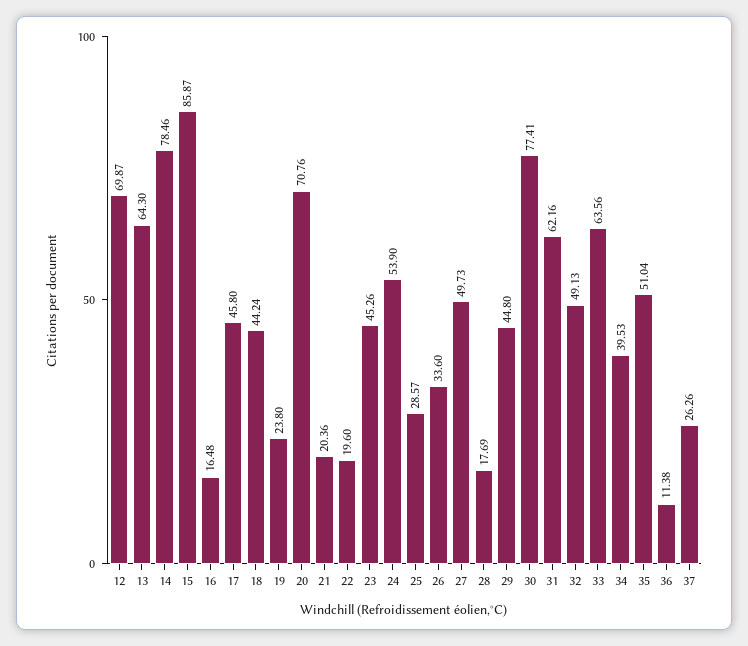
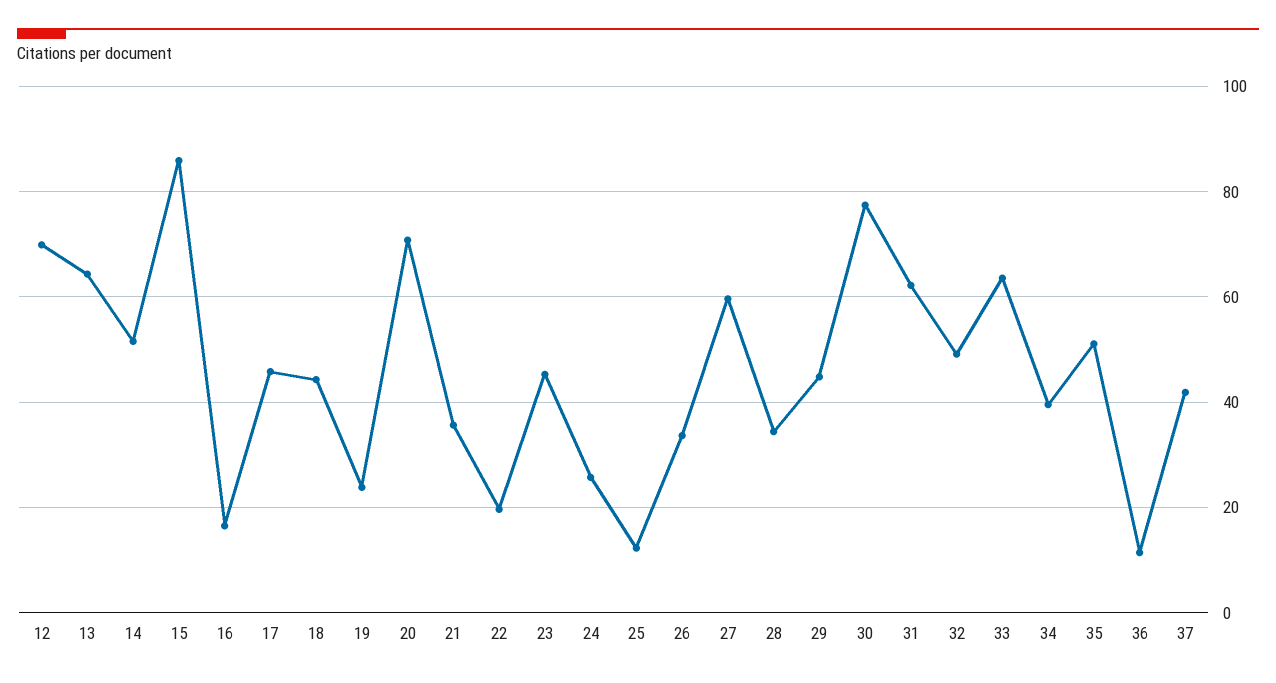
  {
    "12": 69.87,
    "13": 64.3,
-   "14": 78.46,
+   "14": 52,
    "15": 85.87,
    "16": 16.48,
    "17": 45.8,
    "18": 44.24,
    "19": 23.8,
    "20": 70.76,
-   "21": 20.36,
+   "21": 36,
    "22": 19.6,
    "23": 45.26,
-   "24": 53.9,
+   "24": 26,
-   "25": 28.57,
+   "25": 12,
    "26": 33.6,
-   "27": 49.73,
+   "27": 60,
-   "28": 17.69,
+   "28": 34,
    "29": 44.8,
    "30": 77.41,
    "31": 62.16,
    "32": 49.13,
    "33": 63.56,
    "34": 39.53,
    "35": 51.04,
    "36": 11.38,
-   "37": 26.26
+   "37": 42
  }

